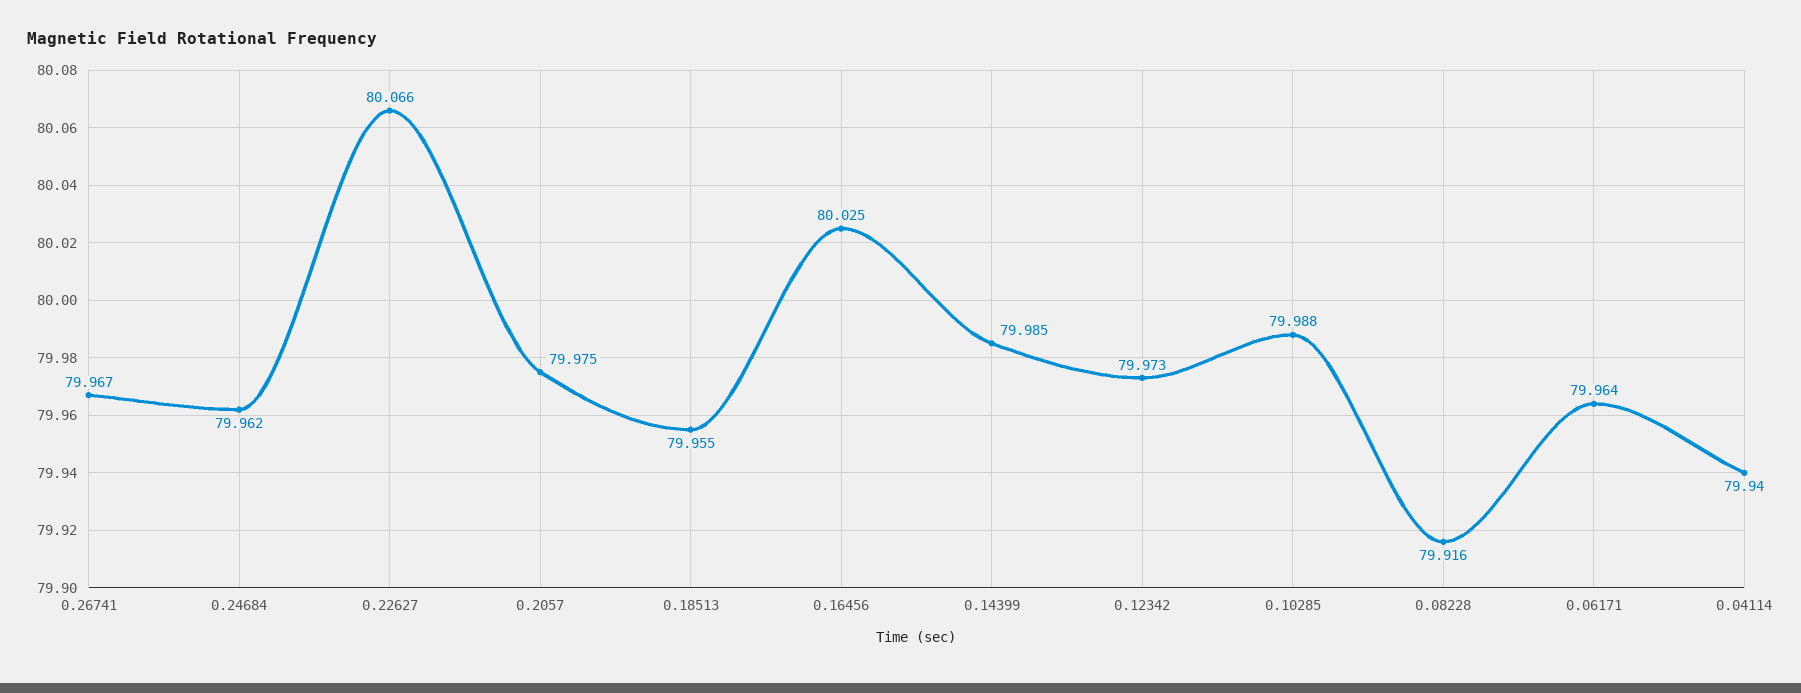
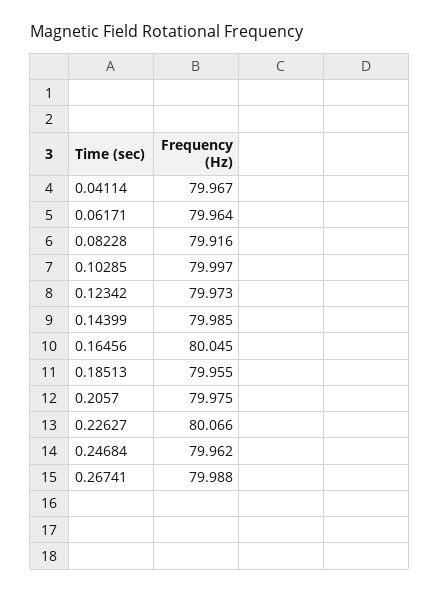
  {
-   "0.26741": 79.967,
+   "0.26741": 79.988,
    "0.24684": 79.962,
    "0.22627": 80.066,
    "0.2057": 79.975,
    "0.18513": 79.955,
-   "0.16456": 80.025,
+   "0.16456": 80.045,
    "0.14399": 79.985,
    "0.12342": 79.973,
-   "0.10285": 79.988,
+   "0.10285": 79.997,
    "0.08228": 79.916,
    "0.06171": 79.964,
-   "0.04114": 79.94
+   "0.04114": 79.967
  }

